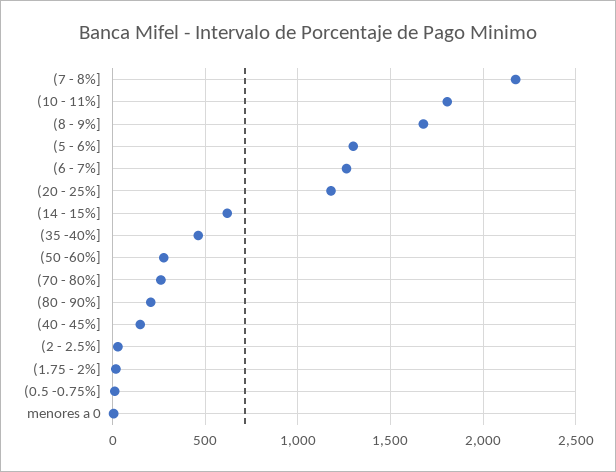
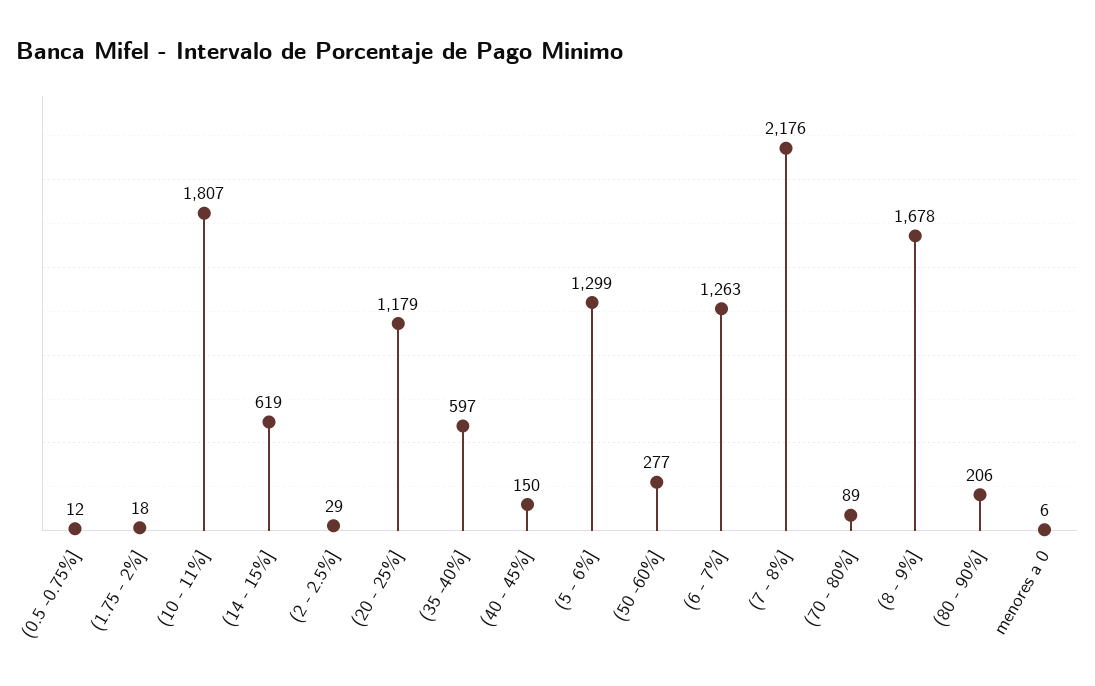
  {
    "(7 - 8%]": 2176,
    "(10 - 11%]": 1807,
    "(8 - 9%]": 1678,
    "(5 - 6%]": 1299,
    "(6 - 7%]": 1263,
    "(20 - 25%]": 1179,
    "(14 - 15%]": 619,
-   "(35 -40%]": 450,
+   "(35 -40%]": 597,
    "(50 -60%]": 277,
-   "(70 - 80%]": 250,
+   "(70 - 80%]": 89,
    "(80 - 90%]": 206,
    "(40 - 45%]": 150,
    "(2 - 2.5%]": 29,
    "(1.75 - 2%]": 18,
    "(0.5 -0.75%]": 12,
    "menores a 0": 6
  }

